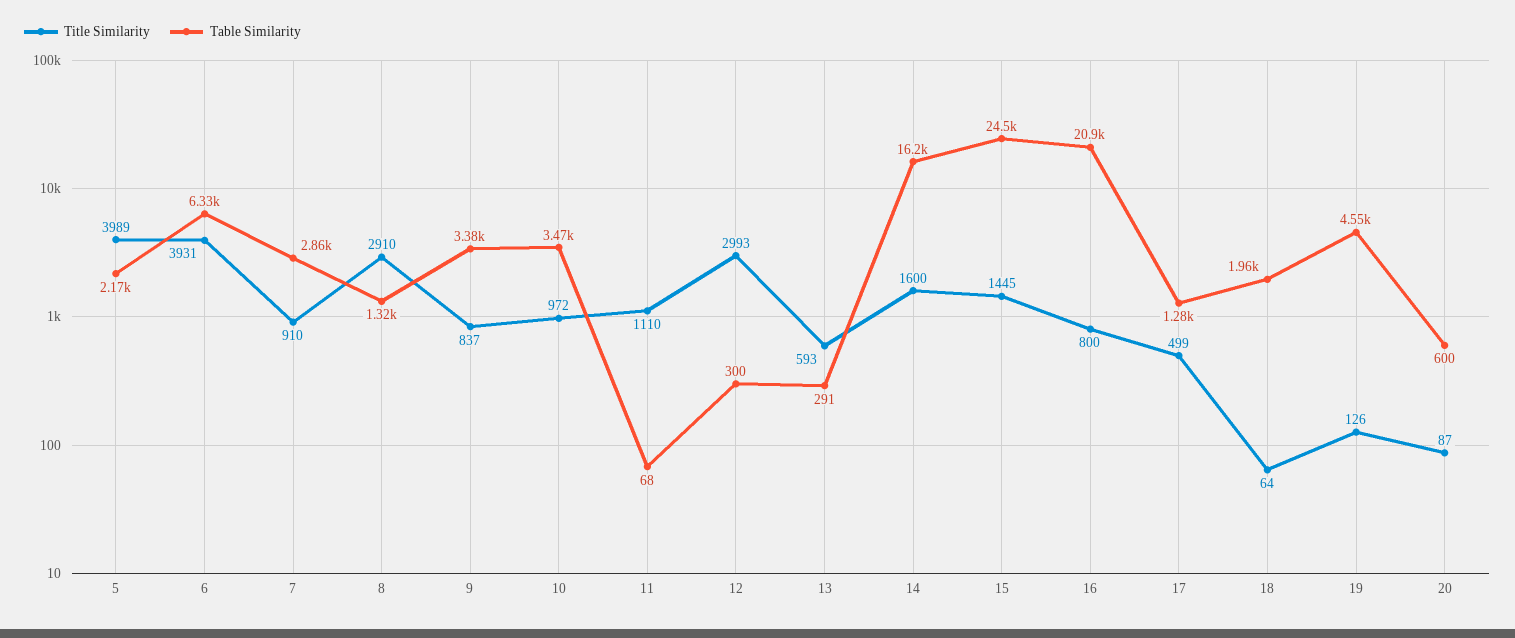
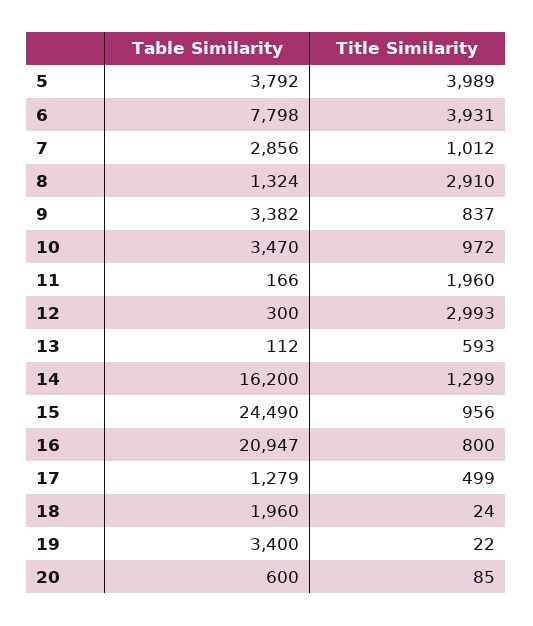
  {
    "Title Similarity": {
      "5": 3989,
      "6": 3931,
-     "7": 910,
+     "7": 1012,
      "8": 2910,
      "9": 837,
      "10": 972,
-     "11": 1110,
+     "11": 1960,
      "12": 2993,
      "13": 593,
-     "14": 1600,
+     "14": 1299,
-     "15": 1445,
+     "15": 956,
      "16": 800,
      "17": 499,
-     "18": 64,
+     "18": 24,
-     "19": 126,
+     "19": 22,
-     "20": 87
+     "20": 85
    },
    "Table Similarity": {
-     "5": 2170,
+     "5": 3792,
-     "6": 6330,
+     "6": 7798,
      "7": 2856,
      "8": 1324,
      "9": 3382,
      "10": 3470,
-     "11": 68,
+     "11": 166,
      "12": 300,
-     "13": 291,
+     "13": 112,
      "14": 16200,
      "15": 24490,
      "16": 20947,
      "17": 1279,
      "18": 1960,
-     "19": 4550,
+     "19": 3400,
      "20": 600
    }
  }

